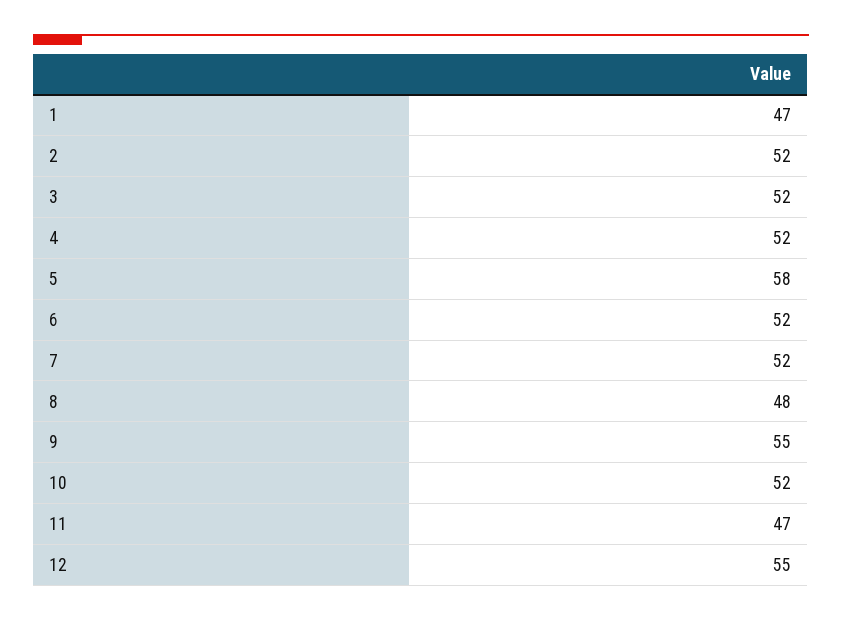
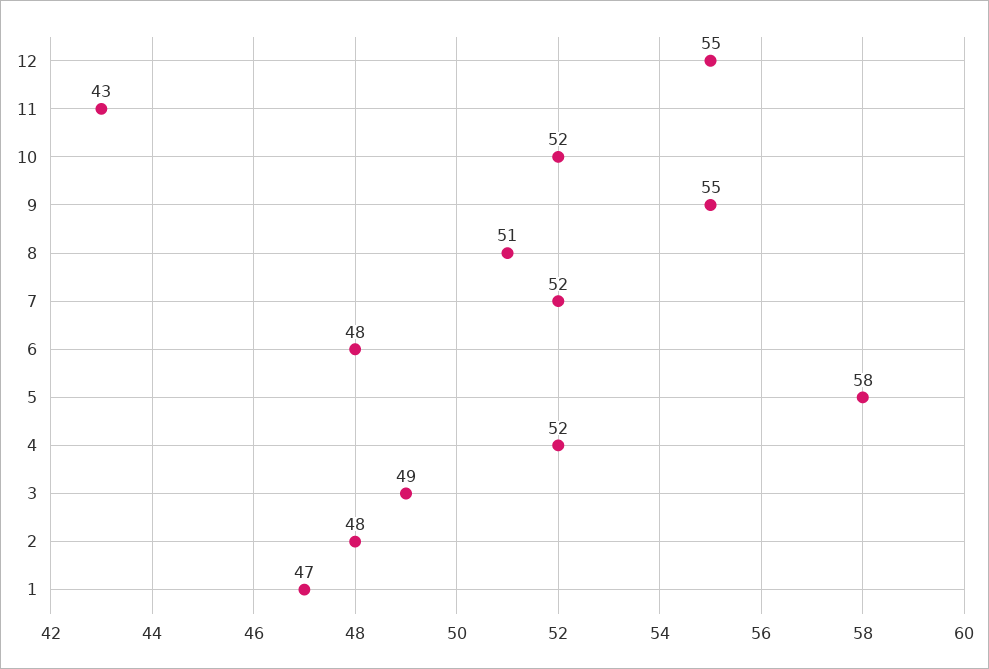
  {
    "1": 47,
-   "2": 52,
+   "2": 48,
-   "3": 52,
+   "3": 49,
    "4": 52,
    "5": 58,
-   "6": 52,
+   "6": 48,
    "7": 52,
-   "8": 48,
+   "8": 51,
    "9": 55,
    "10": 52,
-   "11": 47,
+   "11": 43,
    "12": 55
  }

